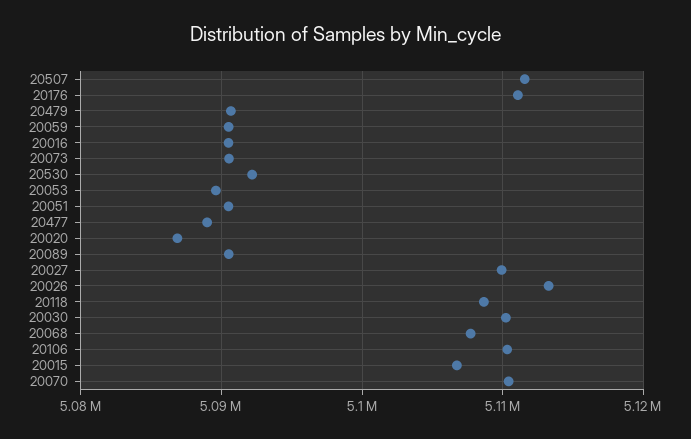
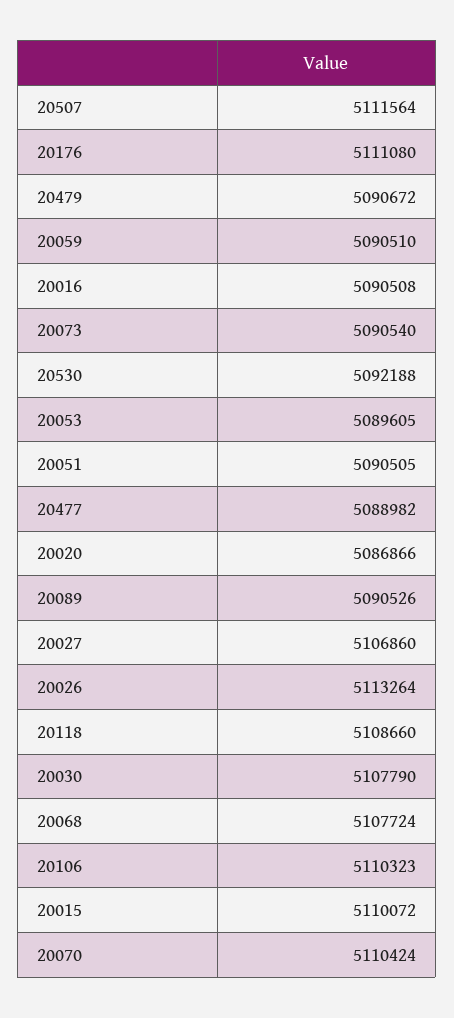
  {
    "20507": 5111564,
    "20176": 5111080,
    "20479": 5090672,
    "20059": 5090510,
    "20016": 5090508,
    "20073": 5090540,
    "20530": 5092188,
    "20053": 5089605,
    "20051": 5090505,
    "20477": 5088982,
    "20020": 5086866,
    "20089": 5090526,
-   "20027": 5110000,
+   "20027": 5106860,
    "20026": 5113264,
    "20118": 5108660,
-   "20030": 5110000,
+   "20030": 5107790,
    "20068": 5107724,
    "20106": 5110323,
-   "20015": 5107000,
+   "20015": 5110072,
    "20070": 5110424
  }

